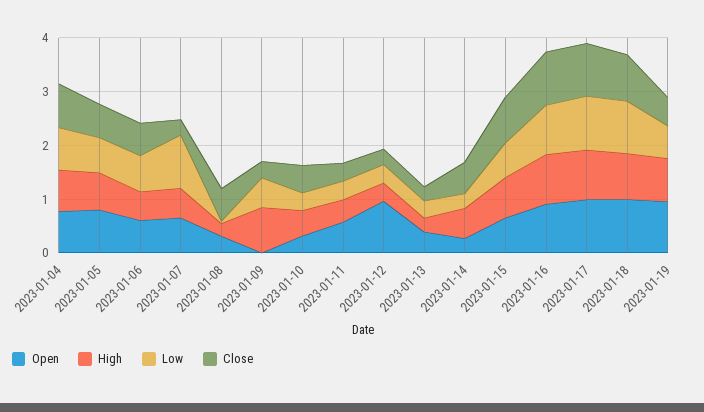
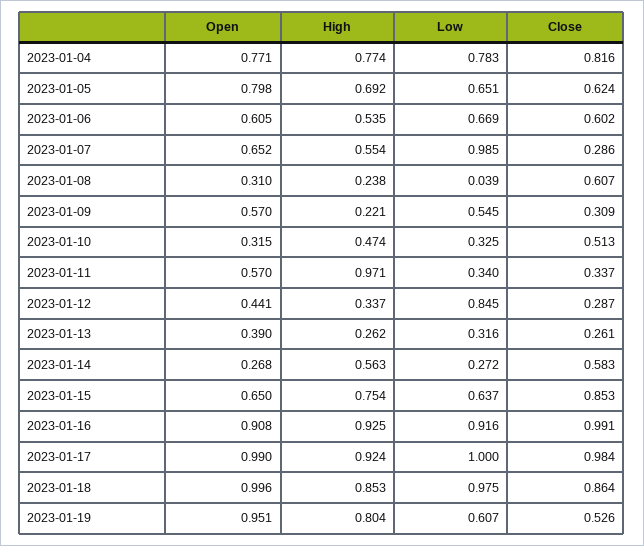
  {
    "Open": {
      "2023-01-04": 0.771,
      "2023-01-05": 0.798,
      "2023-01-06": 0.605,
      "2023-01-07": 0.652,
      "2023-01-08": 0.31,
-     "2023-01-09": 0,
+     "2023-01-09": 0.57,
      "2023-01-10": 0.315,
      "2023-01-11": 0.57,
-     "2023-01-12": 1,
+     "2023-01-12": 0.441,
      "2023-01-13": 0.39,
      "2023-01-14": 0.268,
      "2023-01-15": 0.65,
      "2023-01-16": 0.908,
      "2023-01-17": 0.99,
      "2023-01-18": 0.996,
      "2023-01-19": 0.951
    },
    "High": {
      "2023-01-04": 0.774,
      "2023-01-05": 0.692,
      "2023-01-06": 0.535,
      "2023-01-07": 0.554,
      "2023-01-08": 0.238,
-     "2023-01-09": 0.8,
+     "2023-01-09": 0.221,
      "2023-01-10": 0.474,
-     "2023-01-11": 0.4,
+     "2023-01-11": 0.971,
      "2023-01-12": 0.337,
      "2023-01-13": 0.262,
      "2023-01-14": 0.563,
      "2023-01-15": 0.754,
      "2023-01-16": 0.925,
      "2023-01-17": 0.924,
      "2023-01-18": 0.853,
      "2023-01-19": 0.804
    },
    "Low": {
      "2023-01-04": 0.783,
      "2023-01-05": 0.651,
      "2023-01-06": 0.669,
      "2023-01-07": 0.985,
      "2023-01-08": 0.039,
      "2023-01-09": 0.545,
      "2023-01-10": 0.325,
      "2023-01-11": 0.34,
-     "2023-01-12": 0.4,
+     "2023-01-12": 0.845,
      "2023-01-13": 0.316,
      "2023-01-14": 0.272,
      "2023-01-15": 0.637,
      "2023-01-16": 0.916,
      "2023-01-17": 1,
      "2023-01-18": 0.975,
      "2023-01-19": 0.607
    },
    "Close": {
      "2023-01-04": 0.816,
      "2023-01-05": 0.624,
      "2023-01-06": 0.602,
      "2023-01-07": 0.286,
      "2023-01-08": 0.607,
      "2023-01-09": 0.309,
      "2023-01-10": 0.513,
      "2023-01-11": 0.337,
      "2023-01-12": 0.287,
      "2023-01-13": 0.261,
      "2023-01-14": 0.583,
      "2023-01-15": 0.853,
      "2023-01-16": 0.991,
      "2023-01-17": 0.984,
      "2023-01-18": 0.864,
      "2023-01-19": 0.526
    }
  }

